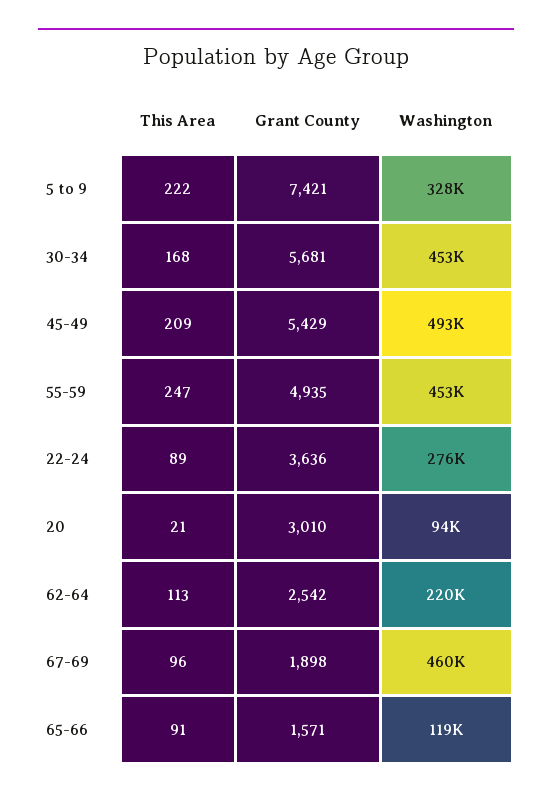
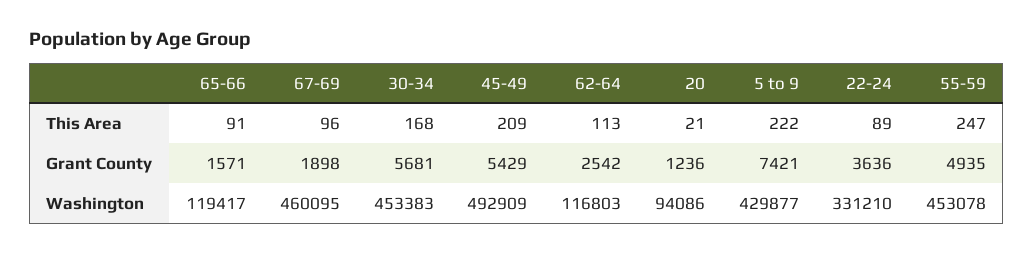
  {
    "This Area": {
      "5 to 9": 222,
      "30-34": 168,
      "45-49": 209,
      "55-59": 247,
      "22-24": 89,
      "20": 21,
      "62-64": 113,
      "67-69": 96,
      "65-66": 91
    },
    "Grant County": {
      "5 to 9": 7421,
      "30-34": 5681,
      "45-49": 5429,
      "55-59": 4935,
      "22-24": 3636,
-     "20": 3010,
+     "20": 1236,
      "62-64": 2542,
      "67-69": 1898,
      "65-66": 1571
    },
    "Washington": {
-     "5 to 9": 328000,
+     "5 to 9": 429877,
      "30-34": 453383,
      "45-49": 492909,
      "55-59": 453078,
-     "22-24": 276000,
+     "22-24": 331210,
      "20": 94086,
-     "62-64": 220000,
+     "62-64": 116803,
      "67-69": 460095,
      "65-66": 119417
    }
  }

